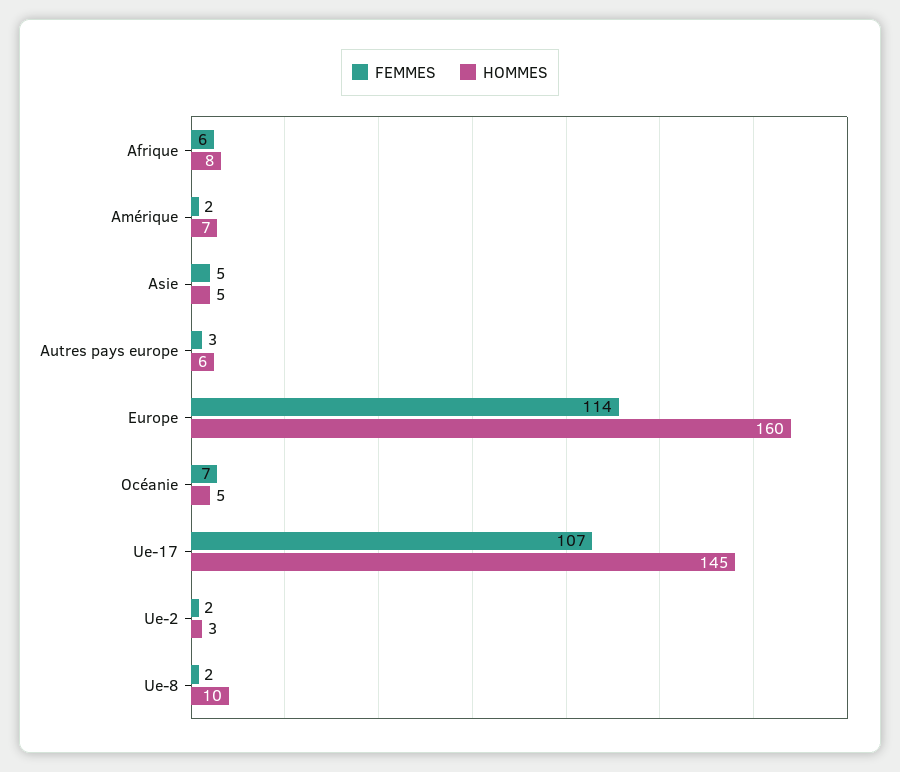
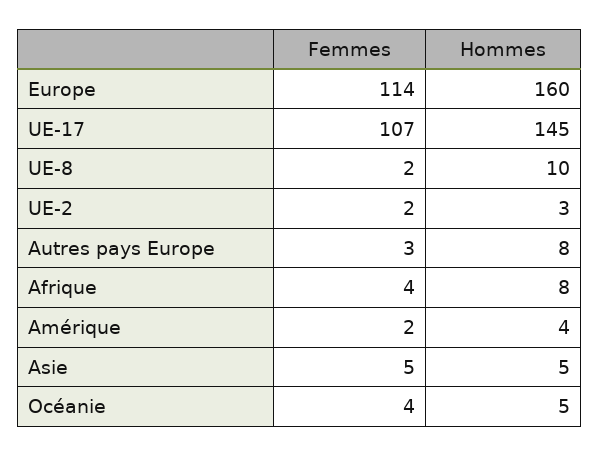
  {
    "FEMMES": {
-     "Afrique": 6,
+     "Afrique": 4,
      "Amérique": 2,
      "Asie": 5,
      "Autres pays europe": 3,
      "Europe": 114,
-     "Océanie": 7,
+     "Océanie": 4,
      "Ue-17": 107,
      "Ue-2": 2,
      "Ue-8": 2
    },
    "HOMMES": {
      "Afrique": 8,
-     "Amérique": 7,
+     "Amérique": 4,
      "Asie": 5,
-     "Autres pays europe": 6,
+     "Autres pays europe": 8,
      "Europe": 160,
      "Océanie": 5,
      "Ue-17": 145,
      "Ue-2": 3,
      "Ue-8": 10
    }
  }

